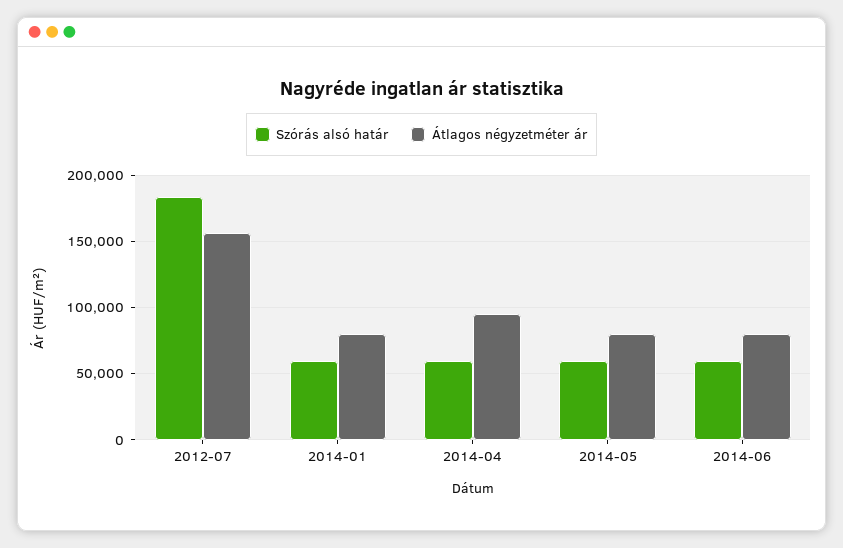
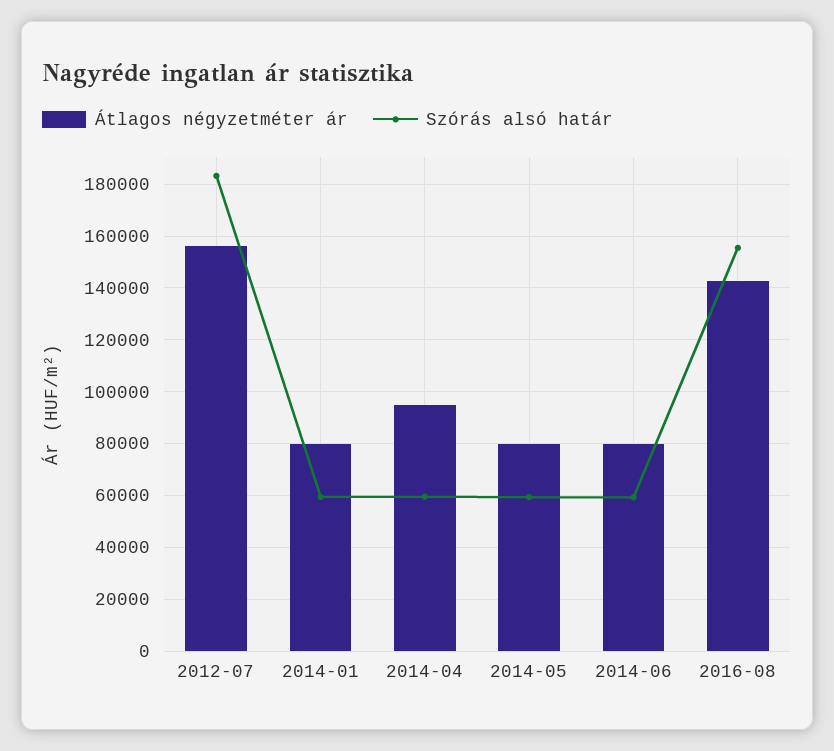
  {
    "Szórás alsó határ": {
      "2012-07": 182500,
      "2014-01": 60000,
      "2014-04": 60000,
      "2014-05": 60000,
-     "2014-06": 60000
+     "2014-06": 60000,
+     "2016-08": 155000
    },
    "Átlagos négyzetméter ár": {
      "2012-07": 157500,
      "2014-01": 80000,
      "2014-04": 95000,
      "2014-05": 80000,
-     "2014-06": 80000
+     "2014-06": 80000,
+     "2016-08": 142500
    }
  }

